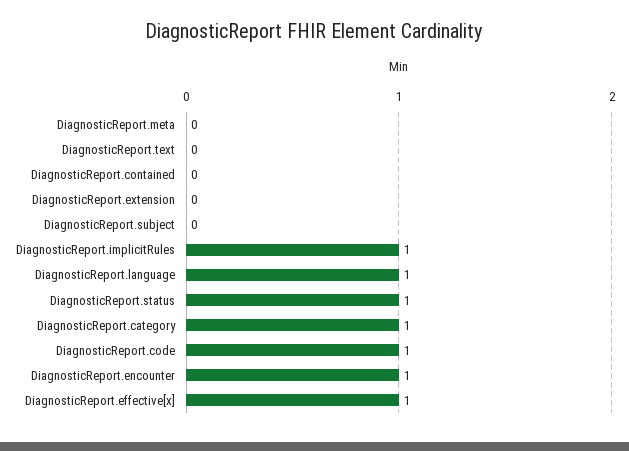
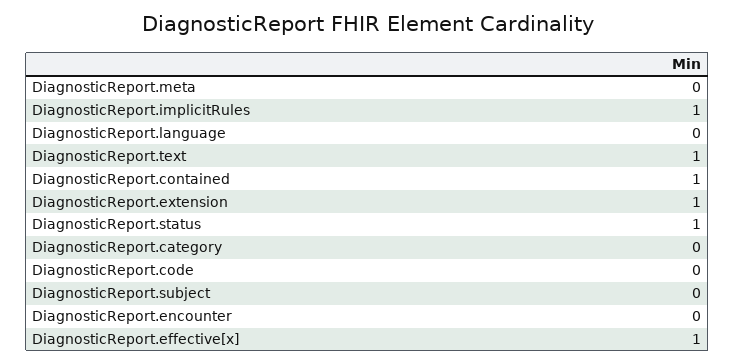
  {
    "DiagnosticReport.meta": 0,
-   "DiagnosticReport.text": 0,
+   "DiagnosticReport.text": 1,
-   "DiagnosticReport.contained": 0,
+   "DiagnosticReport.contained": 1,
-   "DiagnosticReport.extension": 0,
+   "DiagnosticReport.extension": 1,
    "DiagnosticReport.subject": 0,
    "DiagnosticReport.implicitRules": 1,
-   "DiagnosticReport.language": 1,
+   "DiagnosticReport.language": 0,
    "DiagnosticReport.status": 1,
-   "DiagnosticReport.category": 1,
+   "DiagnosticReport.category": 0,
-   "DiagnosticReport.code": 1,
+   "DiagnosticReport.code": 0,
-   "DiagnosticReport.encounter": 1,
+   "DiagnosticReport.encounter": 0,
    "DiagnosticReport.effective[x]": 1
  }

